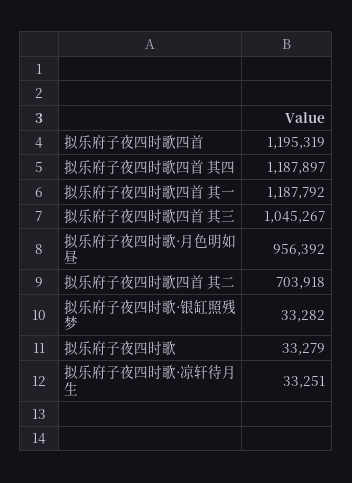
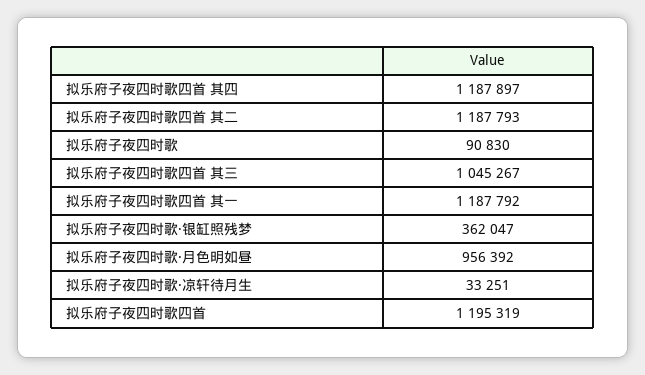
  {
    "拟乐府子夜四时歌四首": 1195319,
    "拟乐府子夜四时歌四首 其四": 1187897,
    "拟乐府子夜四时歌四首 其一": 1187792,
    "拟乐府子夜四时歌四首 其三": 1045267,
    "拟乐府子夜四时歌·月色明如昼": 956392,
-   "拟乐府子夜四时歌四首 其二": 703918,
+   "拟乐府子夜四时歌四首 其二": 1187793,
-   "拟乐府子夜四时歌·银缸照残梦": 33282,
+   "拟乐府子夜四时歌·银缸照残梦": 362047,
-   "拟乐府子夜四时歌": 33279,
+   "拟乐府子夜四时歌": 90830,
    "拟乐府子夜四时歌·凉轩待月生": 33251
  }

